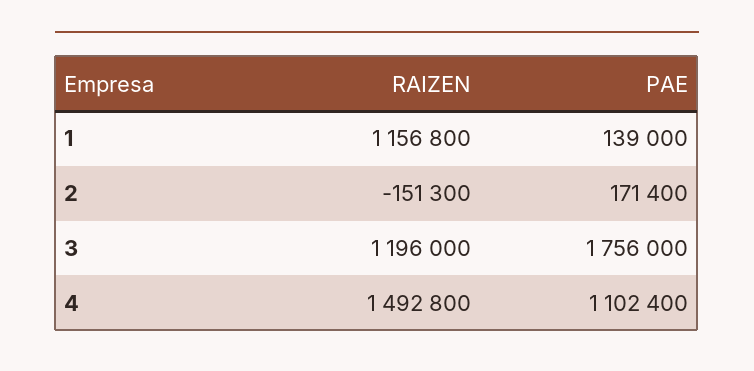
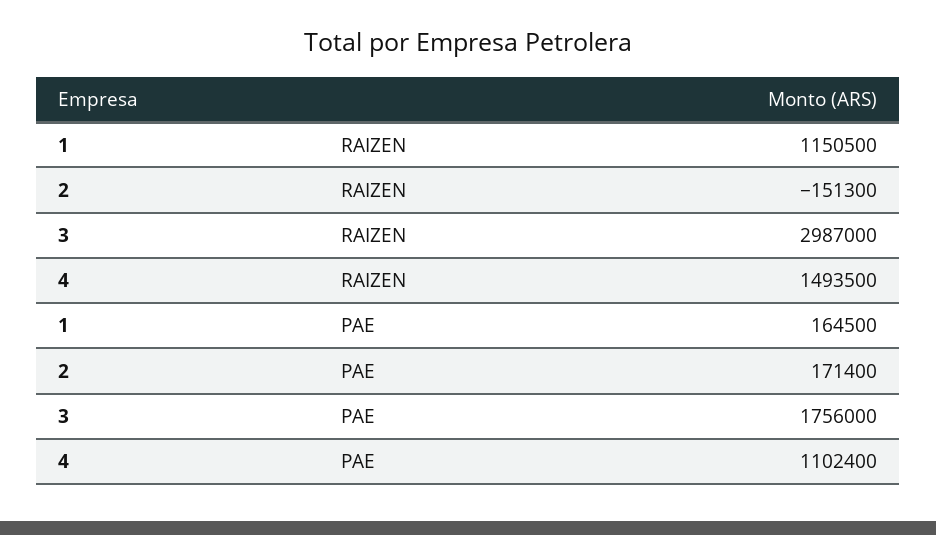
  {
    "RAIZEN": {
-     "1": 1156800,
+     "1": 1150500,
      "2": -151300,
-     "3": 1196000,
+     "3": 2987000,
-     "4": 1492800
+     "4": 1493500
    },
    "PAE": {
-     "1": 139000,
+     "1": 164500,
      "2": 171400,
      "3": 1756000,
      "4": 1102400
    }
  }

